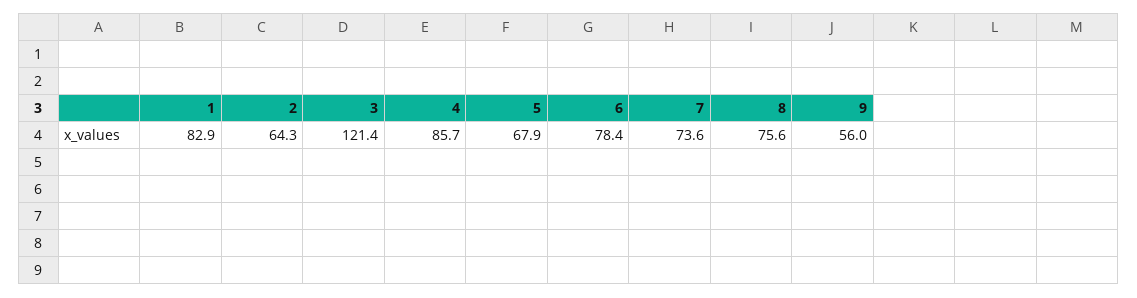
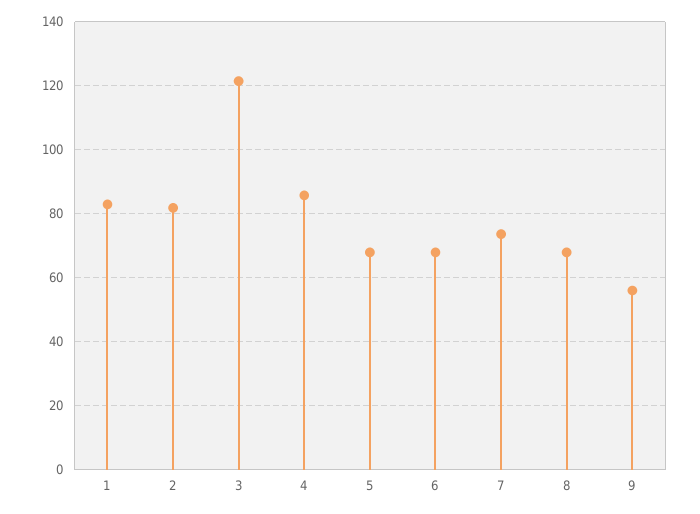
  {
    "1": 82.9,
-   "2": 64.3,
+   "2": 82,
    "3": 121.4,
    "4": 85.7,
    "5": 67.9,
-   "6": 78.4,
+   "6": 68,
    "7": 73.6,
-   "8": 75.6,
+   "8": 68,
    "9": 56
  }

